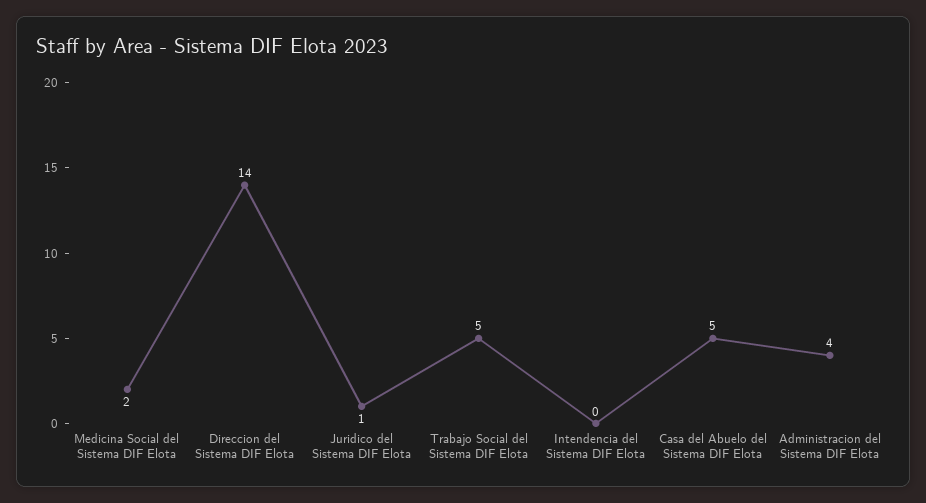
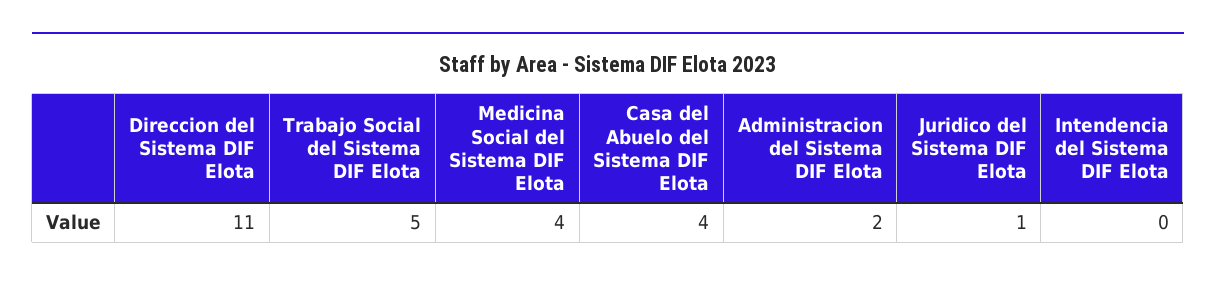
  {
-   "Medicina Social del Sistema DIF Elota": 2,
+   "Medicina Social del Sistema DIF Elota": 4,
-   "Direccion del Sistema DIF Elota": 14,
+   "Direccion del Sistema DIF Elota": 11,
    "Juridico del Sistema DIF Elota": 1,
    "Trabajo Social del Sistema DIF Elota": 5,
    "Intendencia del Sistema DIF Elota": 0,
-   "Casa del Abuelo del Sistema DIF Elota": 5,
+   "Casa del Abuelo del Sistema DIF Elota": 4,
-   "Administracion del Sistema DIF Elota": 4
+   "Administracion del Sistema DIF Elota": 2
  }

